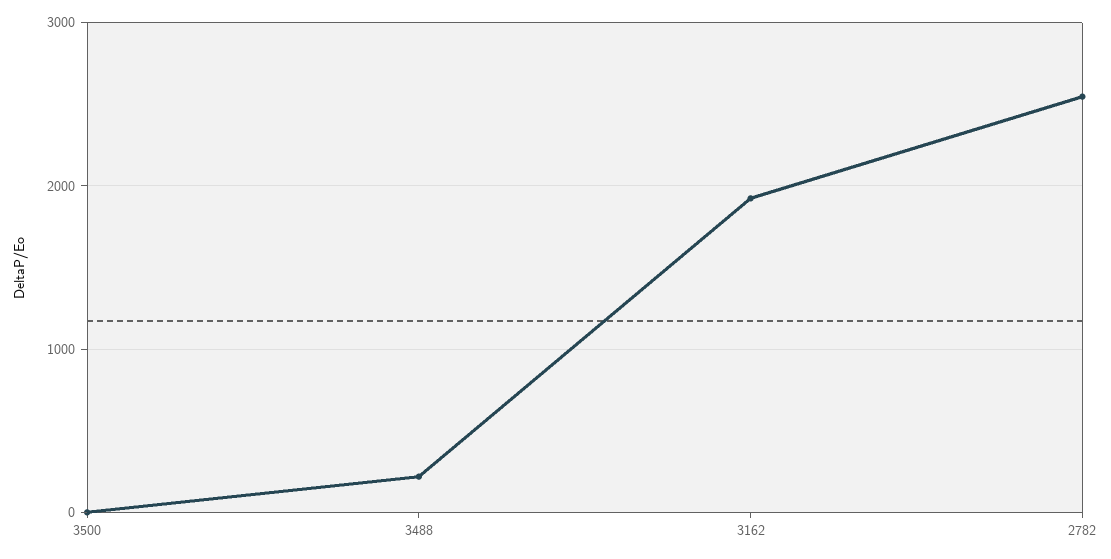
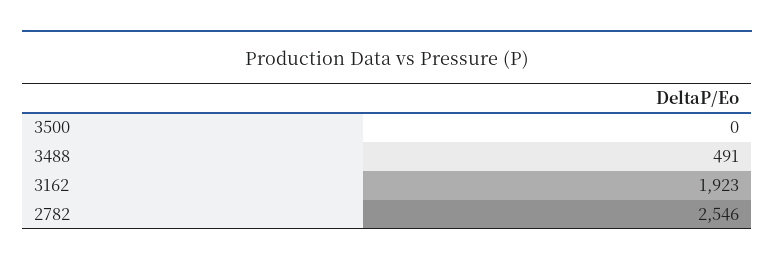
  {
    "3500": 0,
-   "3488": 200,
+   "3488": 491,
    "3162": 1923,
    "2782": 2546
  }

